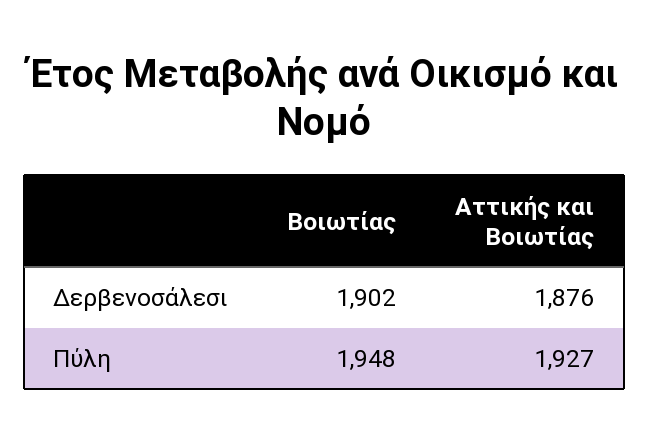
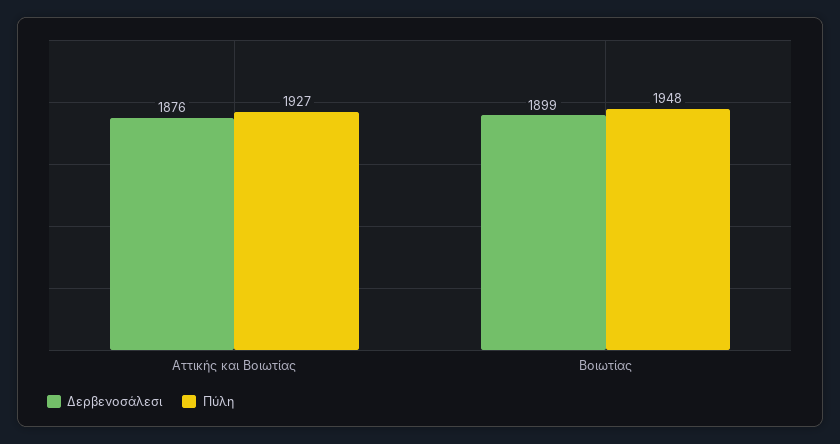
  {
    "Δερβενοσάλεσι": {
-     "Βοιωτίας": 1902,
+     "Βοιωτίας": 1899,
      "Αττικής και Βοιωτίας": 1876
    },
    "Πύλη": {
      "Βοιωτίας": 1948,
      "Αττικής και Βοιωτίας": 1927
    }
  }

